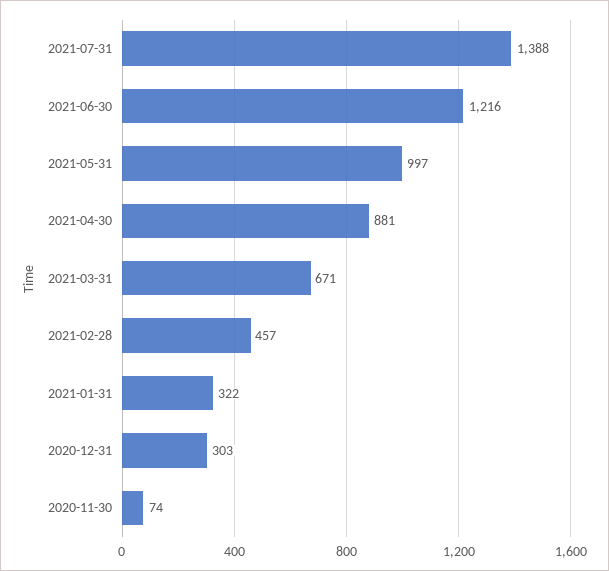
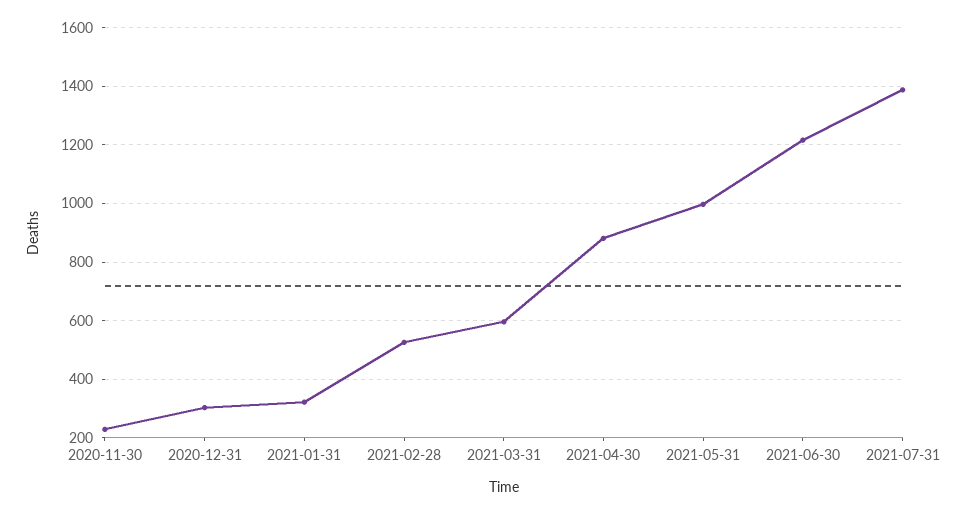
  {
    "2021-07-31": 1388,
    "2021-06-30": 1216,
    "2021-05-31": 997,
    "2021-04-30": 881,
-   "2021-03-31": 671,
+   "2021-03-31": 600,
-   "2021-02-28": 457,
+   "2021-02-28": 525,
    "2021-01-31": 322,
    "2020-12-31": 303,
-   "2020-11-30": 74
+   "2020-11-30": 225
  }

